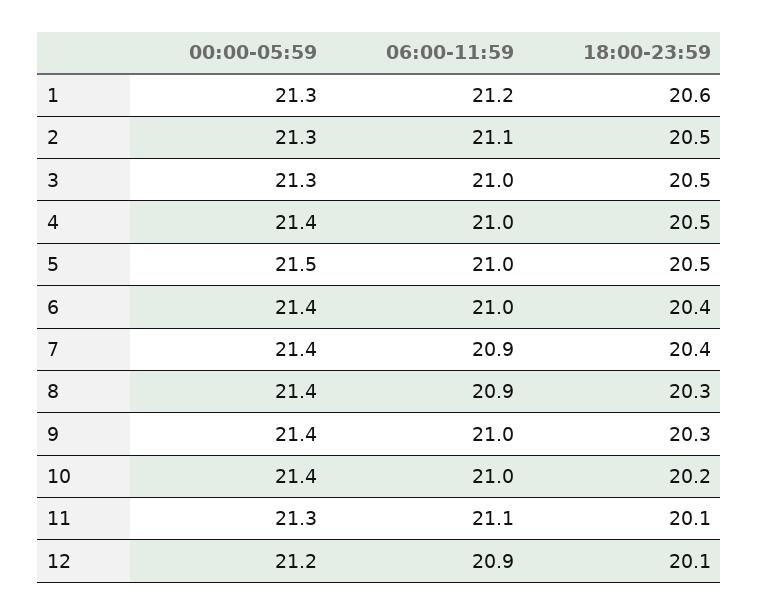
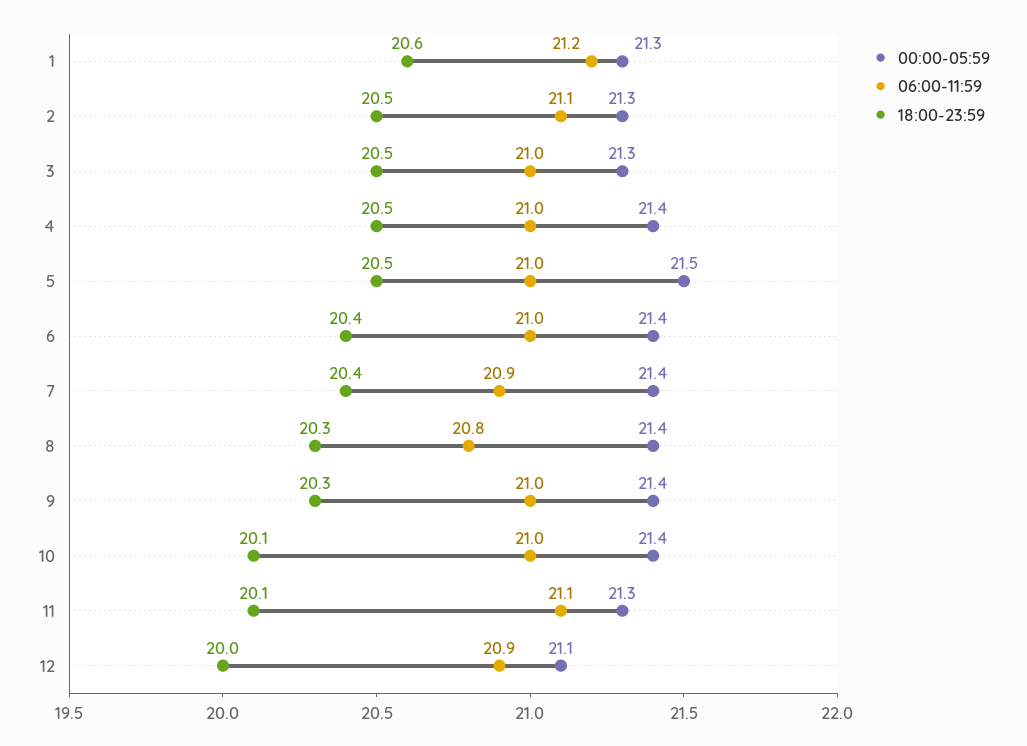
  {
    "00:00-05:59": {
      "1": 21.3,
      "2": 21.3,
      "3": 21.3,
      "4": 21.4,
      "5": 21.5,
      "6": 21.4,
      "7": 21.4,
      "8": 21.4,
      "9": 21.4,
      "10": 21.4,
      "11": 21.3,
-     "12": 21.2
+     "12": 21.1
    },
    "06:00-11:59": {
      "1": 21.2,
      "2": 21.1,
      "3": 21,
      "4": 21,
      "5": 21,
      "6": 21,
      "7": 20.9,
-     "8": 20.9,
+     "8": 20.8,
      "9": 21,
      "10": 21,
      "11": 21.1,
      "12": 20.9
    },
    "18:00-23:59": {
      "1": 20.6,
      "2": 20.5,
      "3": 20.5,
      "4": 20.5,
      "5": 20.5,
      "6": 20.4,
      "7": 20.4,
      "8": 20.3,
      "9": 20.3,
-     "10": 20.2,
+     "10": 20.1,
      "11": 20.1,
-     "12": 20.1
+     "12": 20
    }
  }

